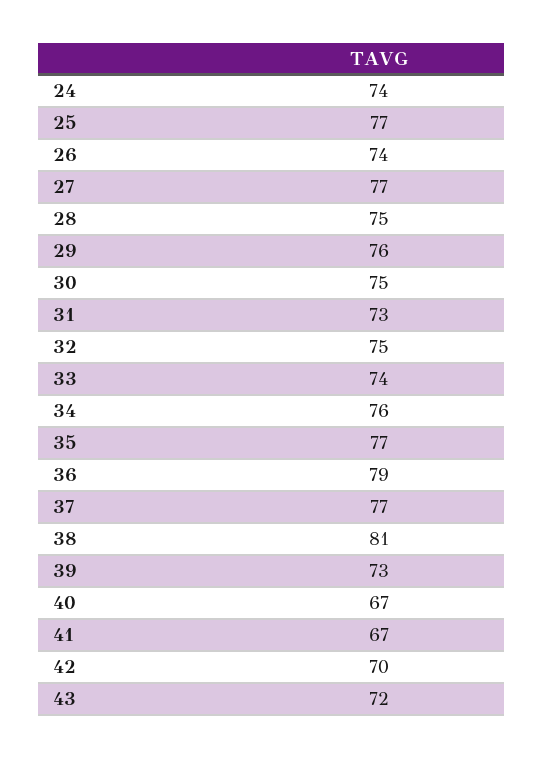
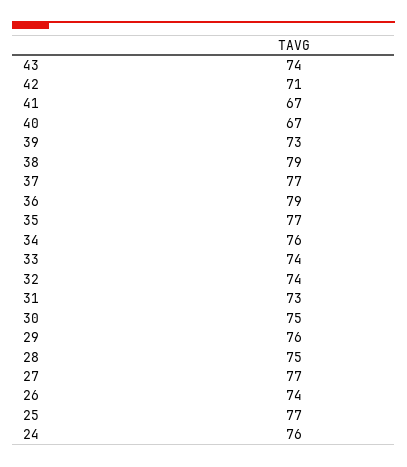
  {
-   "24": 74,
+   "24": 76,
    "25": 77,
    "26": 74,
    "27": 77,
    "28": 75,
    "29": 76,
    "30": 75,
    "31": 73,
-   "32": 75,
+   "32": 74,
    "33": 74,
    "34": 76,
    "35": 77,
    "36": 79,
    "37": 77,
-   "38": 81,
+   "38": 79,
    "39": 73,
    "40": 67,
    "41": 67,
-   "42": 70,
+   "42": 71,
-   "43": 72
+   "43": 74
  }

